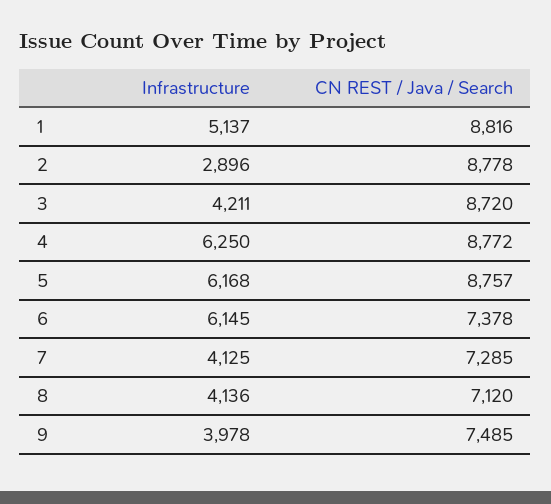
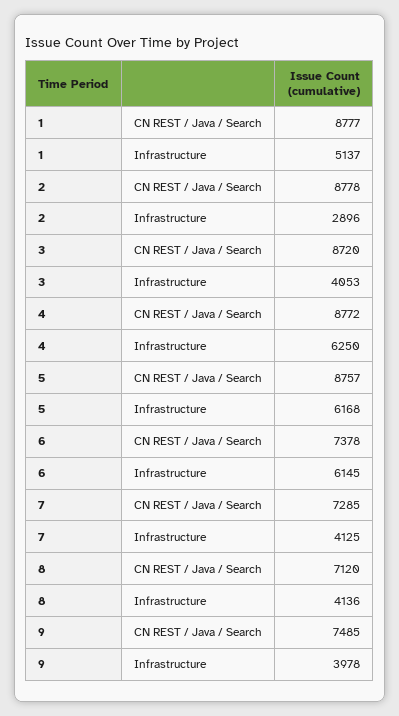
  {
    "Infrastructure": {
      "1": 5137,
      "2": 2896,
-     "3": 4211,
+     "3": 4053,
      "4": 6250,
      "5": 6168,
      "6": 6145,
      "7": 4125,
      "8": 4136,
      "9": 3978
    },
    "CN REST / Java / Search": {
-     "1": 8816,
+     "1": 8777,
      "2": 8778,
      "3": 8720,
      "4": 8772,
      "5": 8757,
      "6": 7378,
      "7": 7285,
      "8": 7120,
      "9": 7485
    }
  }

